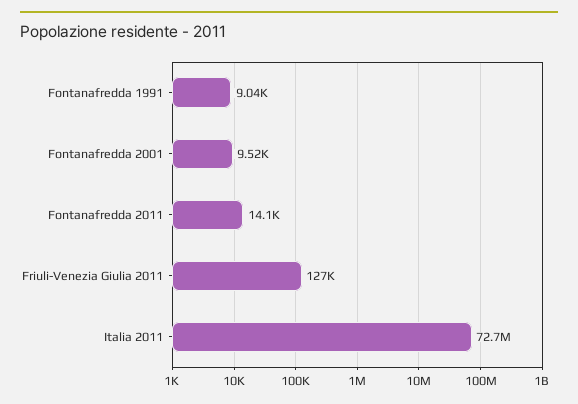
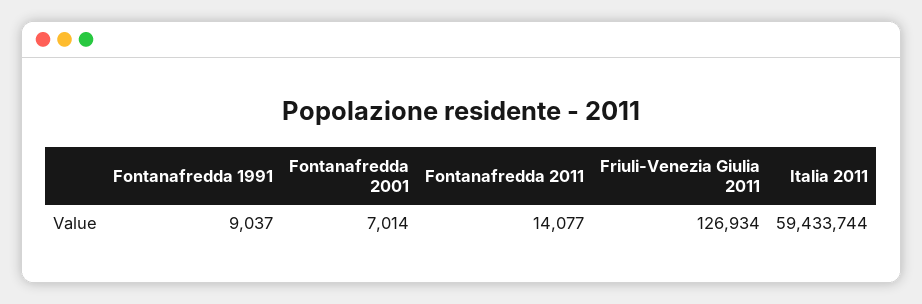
  {
    "Fontanafredda 1991": 9037,
-   "Fontanafredda 2001": 9520,
+   "Fontanafredda 2001": 7014,
    "Fontanafredda 2011": 14077,
    "Friuli-Venezia Giulia 2011": 126934,
-   "Italia 2011": 72700000
+   "Italia 2011": 59433744
  }

